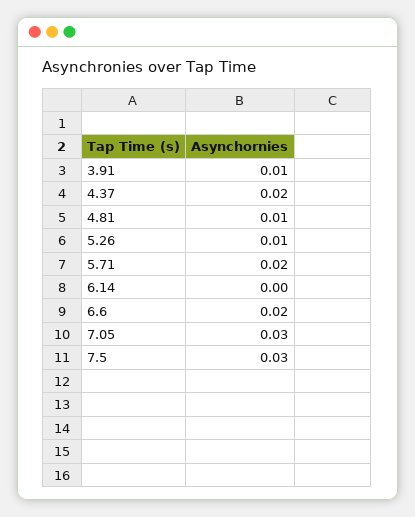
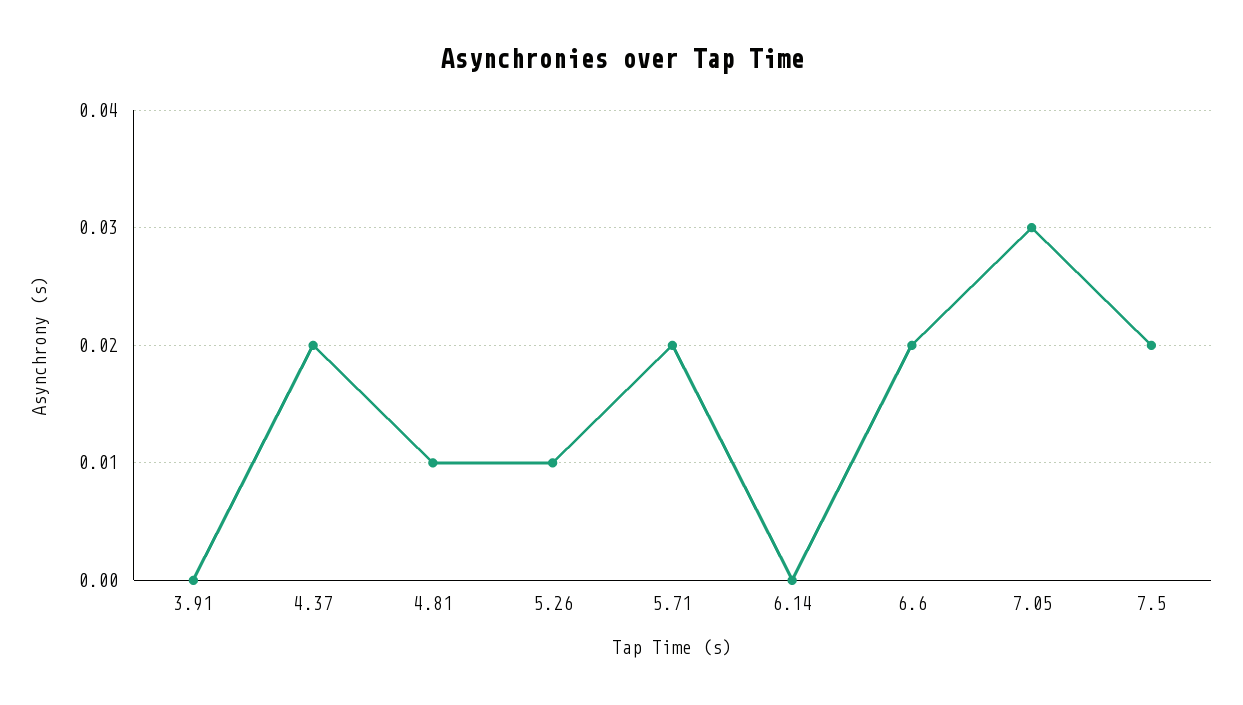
  {
-   "3.91": 0.01,
+   "3.91": 0,
    "4.37": 0.02,
    "4.81": 0.01,
    "5.26": 0.01,
    "5.71": 0.02,
    "6.14": 0,
    "6.6": 0.02,
    "7.05": 0.03,
-   "7.5": 0.03
+   "7.5": 0.02
  }

